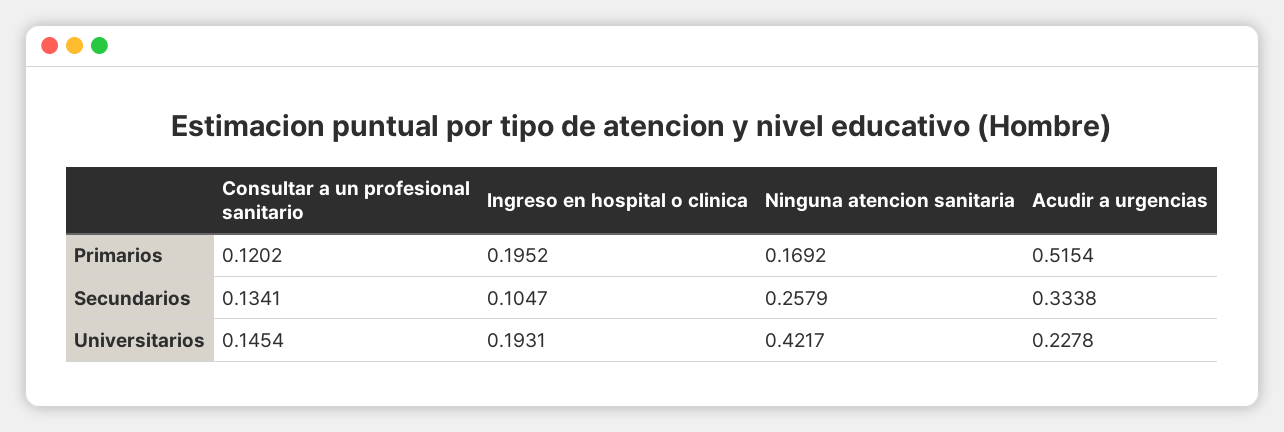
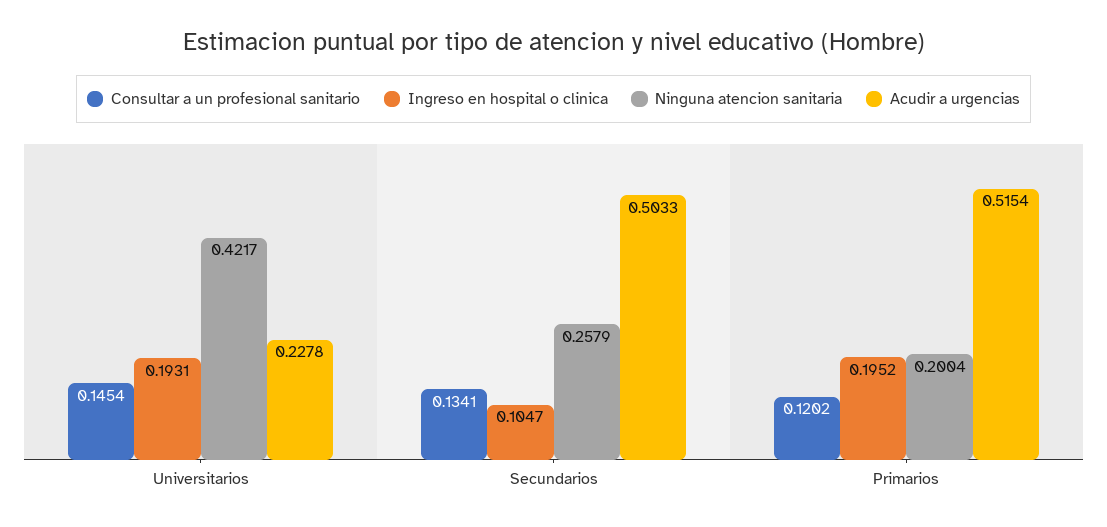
  {
    "Consultar a un profesional sanitario": {
      "Primarios": 0.1202,
      "Secundarios": 0.1341,
      "Universitarios": 0.1454
    },
    "Ingreso en hospital o clinica": {
      "Primarios": 0.1952,
      "Secundarios": 0.1047,
      "Universitarios": 0.1931
    },
    "Ninguna atencion sanitaria": {
-     "Primarios": 0.1692,
+     "Primarios": 0.2004,
      "Secundarios": 0.2579,
      "Universitarios": 0.4217
    },
    "Acudir a urgencias": {
      "Primarios": 0.5154,
-     "Secundarios": 0.3338,
+     "Secundarios": 0.5033,
      "Universitarios": 0.2278
    }
  }

